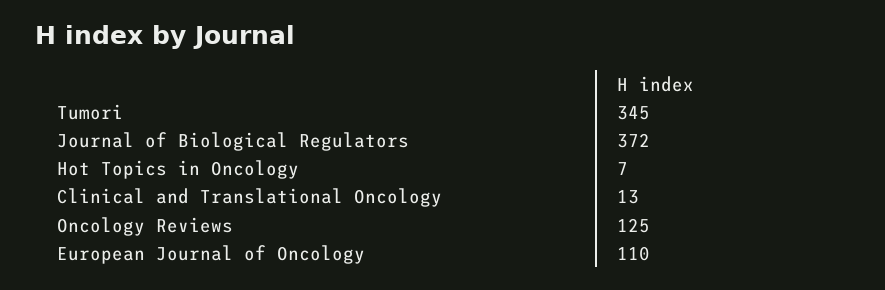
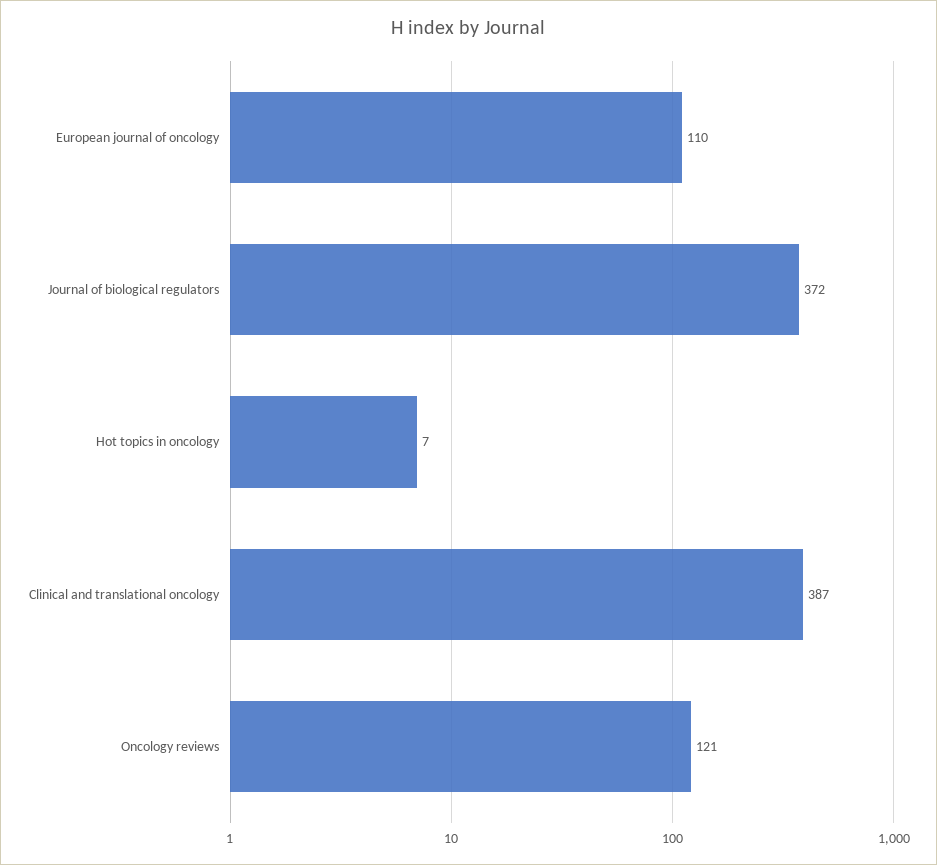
  {
-   "Tumori": 345,
    "Journal of Biological Regulators": 372,
    "Hot Topics in Oncology": 7,
-   "Clinical and Translational Oncology": 13,
+   "Clinical and Translational Oncology": 387,
-   "Oncology Reviews": 125,
+   "Oncology Reviews": 121,
    "European Journal of Oncology": 110
  }

